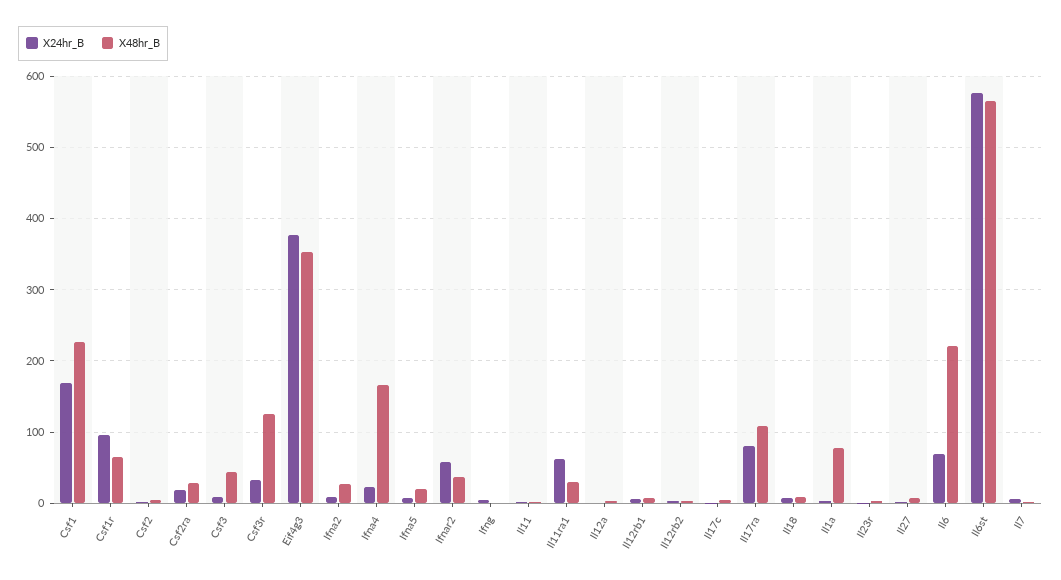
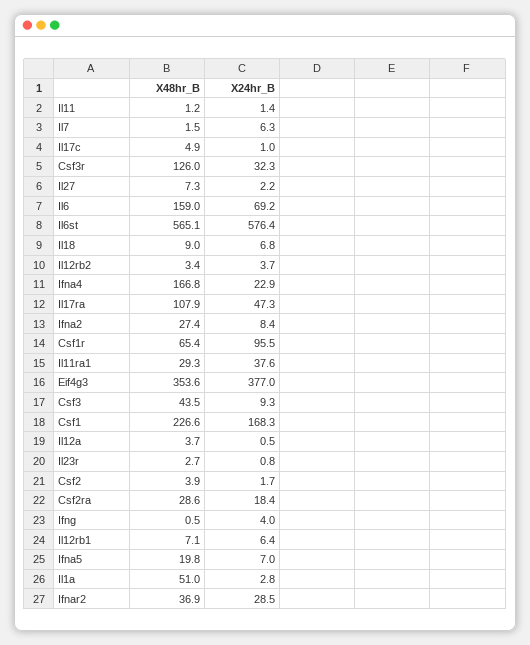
  {
    "X24hr_B": {
      "Csf1": 168.3,
      "Csf1r": 95.5,
      "Csf2": 1.7,
      "Csf2ra": 18.4,
      "Csf3": 9.3,
      "Csf3r": 32.3,
      "Eif4g3": 377,
      "Ifna2": 8.4,
      "Ifna4": 22.9,
      "Ifna5": 7,
-     "Ifnar2": 60,
+     "Ifnar2": 28.5,
      "Ifng": 4,
      "Il11": 1.4,
-     "Il11ra1": 60,
+     "Il11ra1": 37.6,
      "Il12a": 0.5,
      "Il12rb1": 6.4,
      "Il12rb2": 3.7,
      "Il17c": 1,
-     "Il17ra": 80,
+     "Il17ra": 47.3,
      "Il18": 6.8,
      "Il1a": 2.8,
      "Il23r": 0.8,
      "Il27": 2.2,
      "Il6": 69.2,
      "Il6st": 576.4,
      "Il7": 6.3
    },
    "X48hr_B": {
      "Csf1": 226.6,
      "Csf1r": 65.4,
      "Csf2": 3.9,
      "Csf2ra": 28.6,
      "Csf3": 43.5,
      "Csf3r": 126,
      "Eif4g3": 353.6,
      "Ifna2": 27.4,
      "Ifna4": 166.8,
      "Ifna5": 19.8,
      "Ifnar2": 36.9,
      "Ifng": 0.5,
      "Il11": 1.2,
      "Il11ra1": 29.3,
      "Il12a": 3.7,
      "Il12rb1": 7.1,
      "Il12rb2": 3.4,
      "Il17c": 4.9,
      "Il17ra": 107.9,
      "Il18": 9,
-     "Il1a": 80,
+     "Il1a": 51,
      "Il23r": 2.7,
      "Il27": 7.3,
-     "Il6": 220,
+     "Il6": 159,
      "Il6st": 565.1,
      "Il7": 1.5
    }
  }

